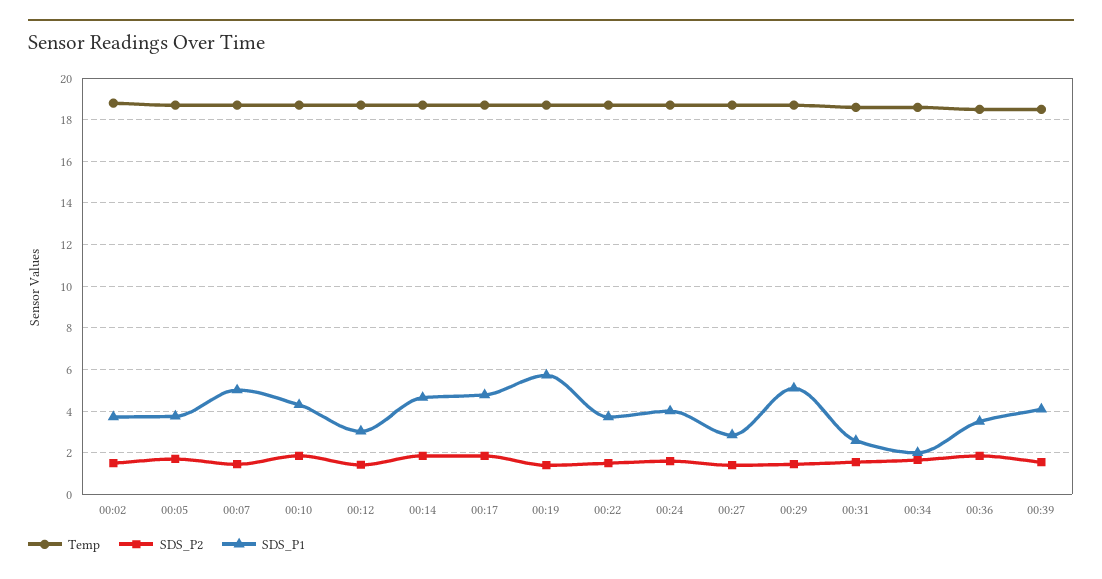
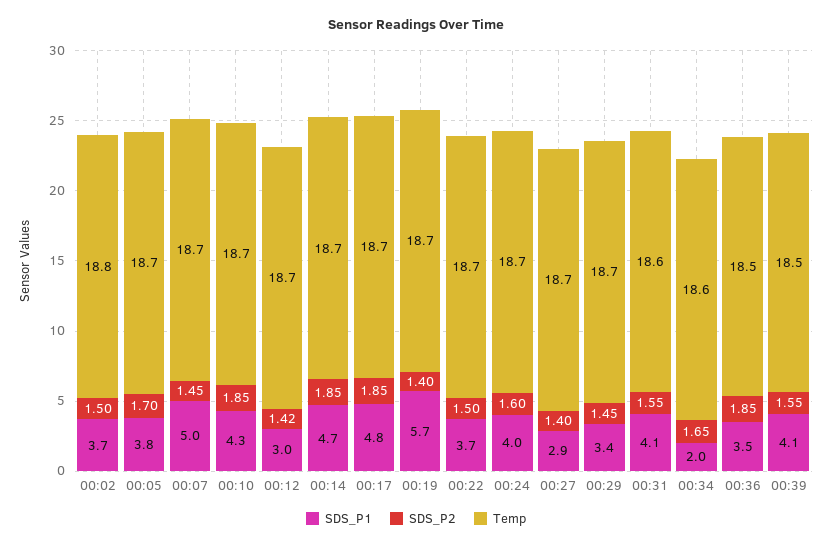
  {
    "Temp": {
      "00:02": 18.8,
      "00:05": 18.7,
      "00:07": 18.7,
      "00:10": 18.7,
      "00:12": 18.7,
      "00:14": 18.7,
      "00:17": 18.7,
      "00:19": 18.7,
      "00:22": 18.7,
      "00:24": 18.7,
      "00:27": 18.7,
      "00:29": 18.7,
      "00:31": 18.6,
      "00:34": 18.6,
      "00:36": 18.5,
      "00:39": 18.5
    },
    "SDS_P2": {
      "00:02": 1.5,
      "00:05": 1.7,
      "00:07": 1.45,
      "00:10": 1.85,
      "00:12": 1.42,
      "00:14": 1.85,
      "00:17": 1.85,
      "00:19": 1.4,
      "00:22": 1.5,
      "00:24": 1.6,
      "00:27": 1.4,
      "00:29": 1.45,
      "00:31": 1.55,
      "00:34": 1.65,
      "00:36": 1.85,
      "00:39": 1.55
    },
    "SDS_P1": {
      "00:02": 3.7,
      "00:05": 3.8,
      "00:07": 5,
      "00:10": 4.3,
      "00:12": 3,
      "00:14": 4.7,
      "00:17": 4.8,
      "00:19": 5.7,
      "00:22": 3.7,
      "00:24": 4,
      "00:27": 2.9,
-     "00:29": 5,
+     "00:29": 3.4,
-     "00:31": 2.5,
+     "00:31": 4.1,
      "00:34": 2,
      "00:36": 3.5,
      "00:39": 4.1
    }
  }

